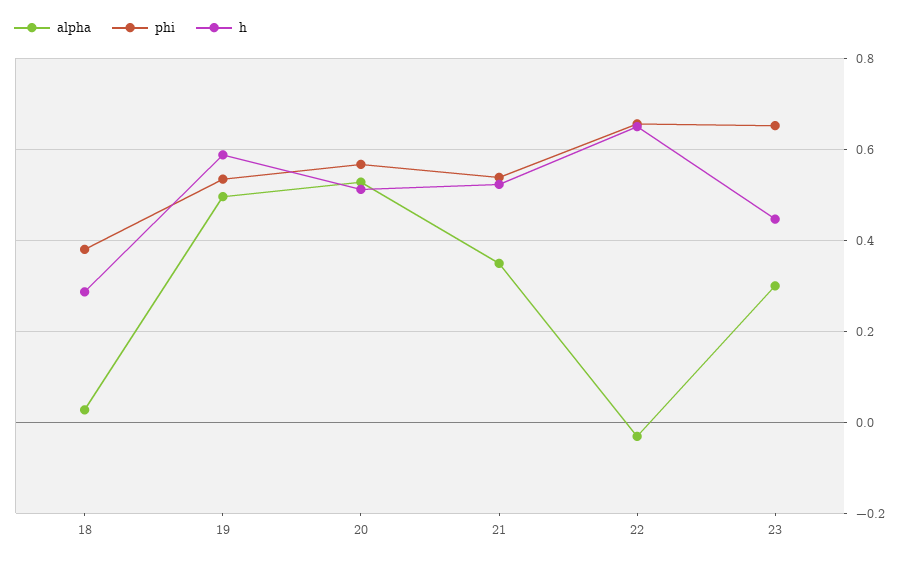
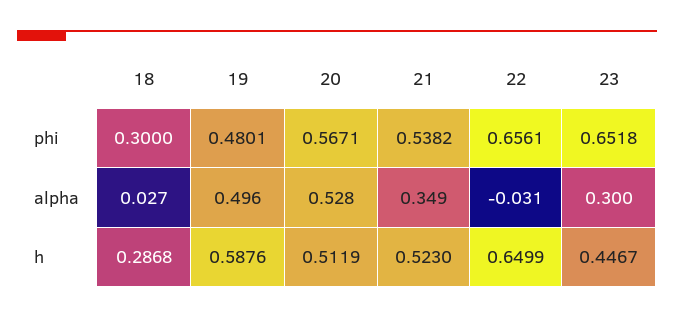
  {
    "alpha": {
      "18": 0.027,
      "19": 0.496,
      "20": 0.528,
      "21": 0.349,
      "22": -0.031,
      "23": 0.3
    },
    "phi": {
-     "18": 0.38,
+     "18": 0.3,
-     "19": 0.54,
+     "19": 0.4801,
      "20": 0.5671,
      "21": 0.5382,
      "22": 0.6561,
      "23": 0.6518
    },
    "h": {
      "18": 0.2868,
      "19": 0.5876,
      "20": 0.5119,
      "21": 0.523,
      "22": 0.6499,
      "23": 0.4467
    }
  }

